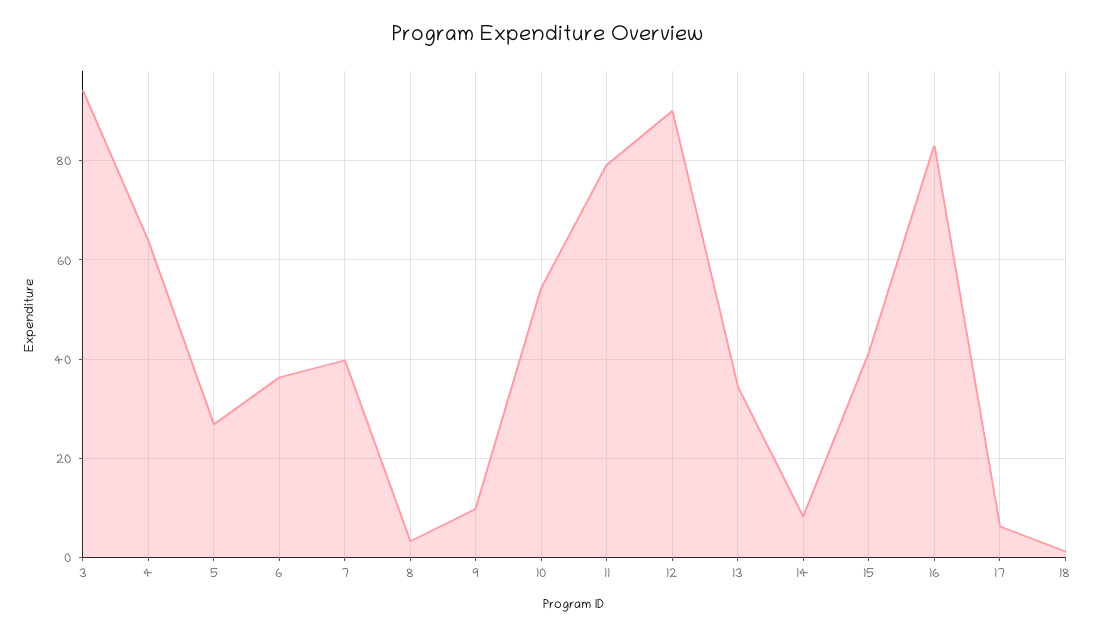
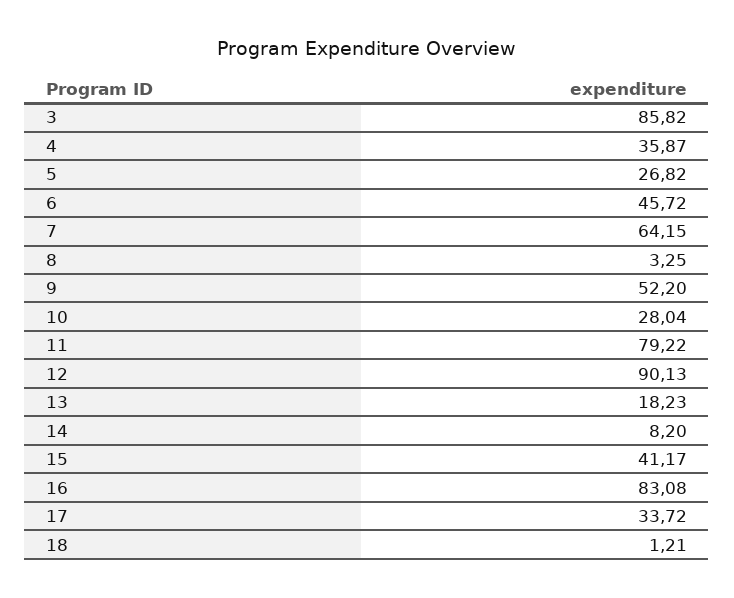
  {
-   "3": 94,
+   "3": 85.82,
-   "4": 64,
+   "4": 35.87,
    "5": 26.82,
-   "6": 36,
+   "6": 45.72,
-   "7": 40,
+   "7": 64.15,
    "8": 3.25,
-   "9": 10,
+   "9": 52.2,
-   "10": 54,
+   "10": 28.04,
    "11": 79.22,
    "12": 90.13,
-   "13": 34,
+   "13": 18.23,
    "14": 8.2,
    "15": 41.17,
    "16": 83.08,
-   "17": 6,
+   "17": 33.72,
    "18": 1.21
  }

